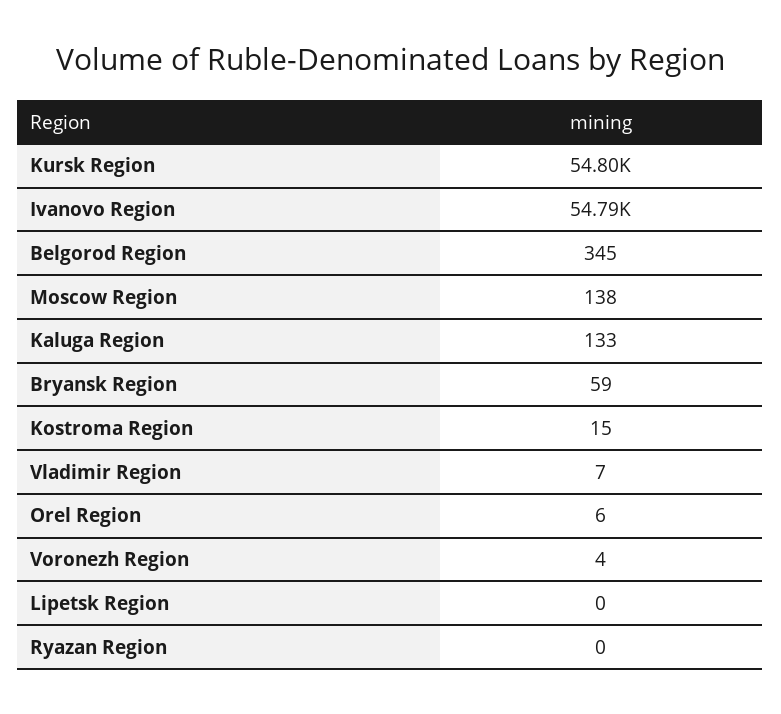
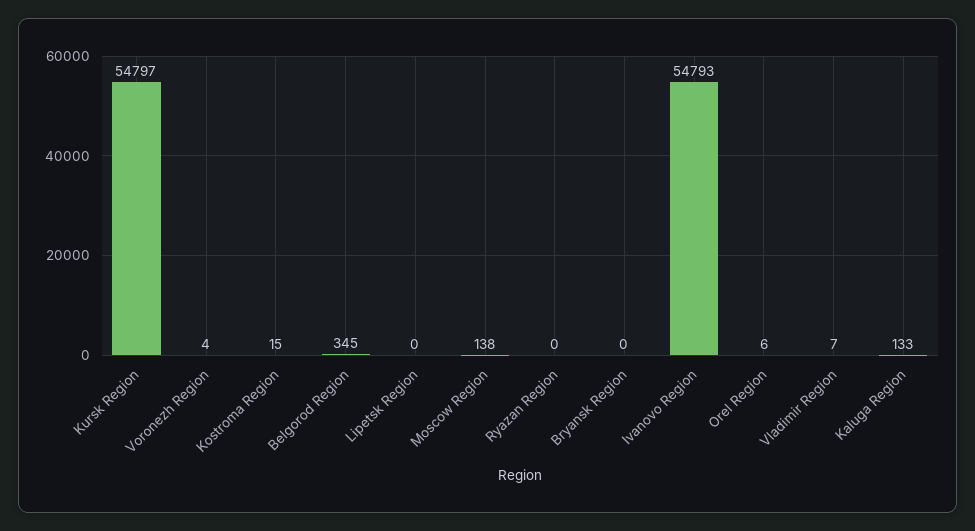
  {
    "Kursk Region": 54797,
    "Ivanovo Region": 54793,
    "Belgorod Region": 345,
    "Moscow Region": 138,
    "Kaluga Region": 133,
-   "Bryansk Region": 59,
+   "Bryansk Region": 0,
    "Kostroma Region": 15,
    "Vladimir Region": 7,
    "Orel Region": 6,
    "Voronezh Region": 4,
    "Lipetsk Region": 0,
    "Ryazan Region": 0
  }

